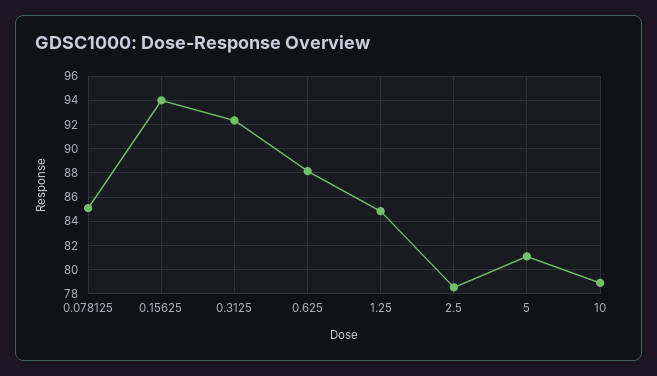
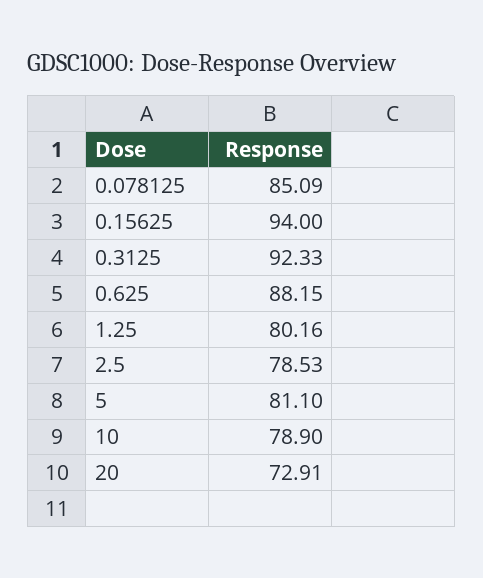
  {
    "0.078125": 85.09,
    "0.15625": 94,
    "0.3125": 92.33,
    "0.625": 88.15,
-   "1.25": 85,
+   "1.25": 80.16,
    "2.5": 78.53,
    "5": 81.1,
-   "10": 78.9
+   "10": 78.9,
+   "20": 72.91
  }

